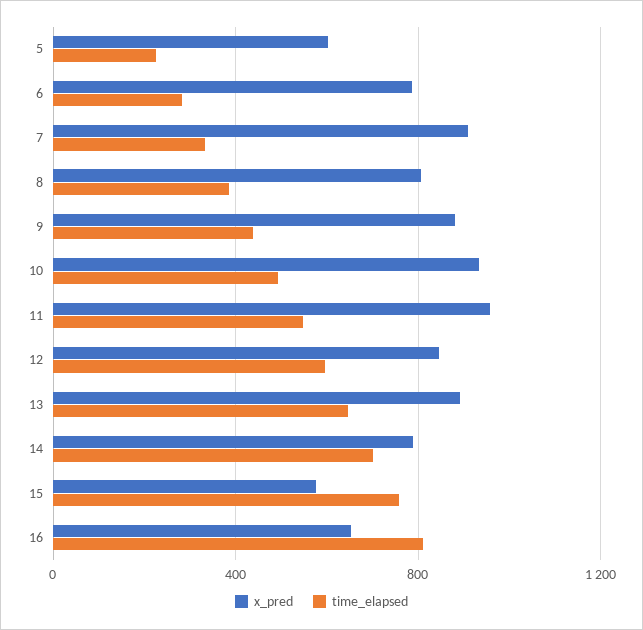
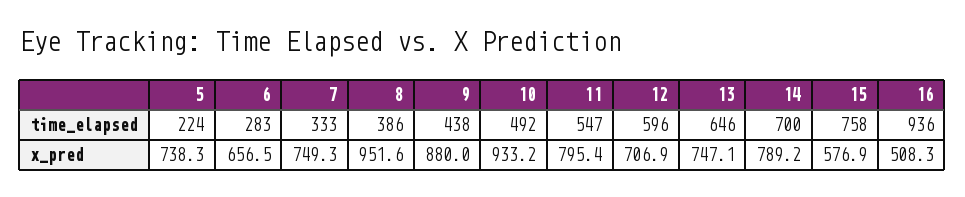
  {
    "x_pred": {
-     "5": 600,
+     "5": 738.3,
-     "6": 800,
+     "6": 656.5,
-     "7": 900,
+     "7": 749.3,
-     "8": 800,
+     "8": 951.6,
      "9": 880,
      "10": 933.2,
-     "11": 950,
+     "11": 795.4,
-     "12": 850,
+     "12": 706.9,
-     "13": 900,
+     "13": 747.1,
      "14": 789.2,
      "15": 576.9,
-     "16": 650
+     "16": 508.3
    },
    "time_elapsed": {
      "5": 224,
      "6": 283,
      "7": 333,
      "8": 386,
      "9": 438,
      "10": 492,
      "11": 547,
      "12": 596,
      "13": 646,
      "14": 700,
      "15": 758,
-     "16": 800
+     "16": 936
    }
  }

